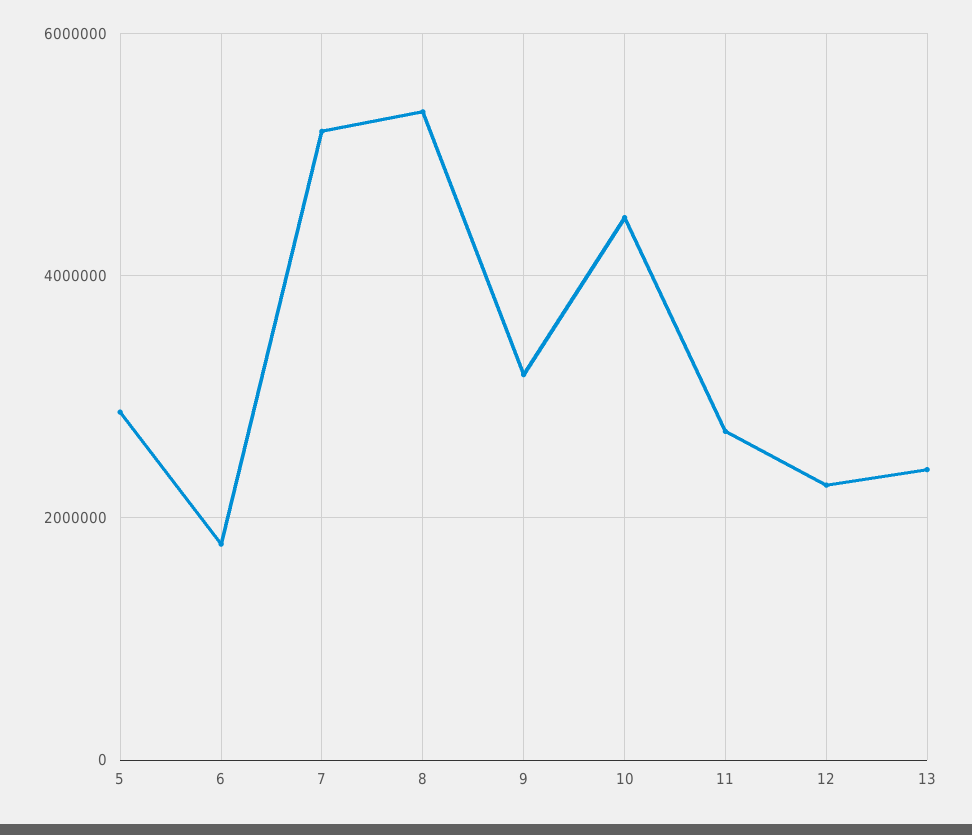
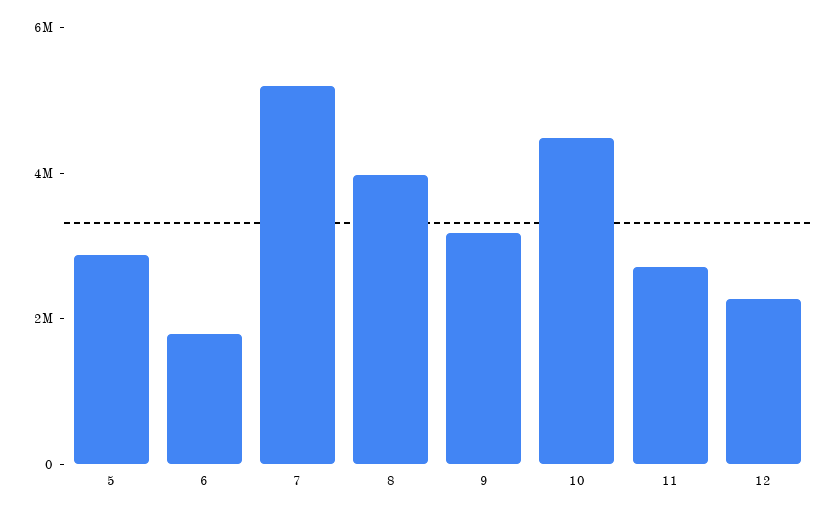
  {
    "5": 2800000,
    "6": 1800000,
    "7": 5200000,
-   "8": 5400000,
+   "8": 4000000,
    "9": 3200000,
    "10": 4400000,
    "11": 2800000,
-   "12": 2200000,
+   "12": 2200000
-   "13": 2400000
  }

